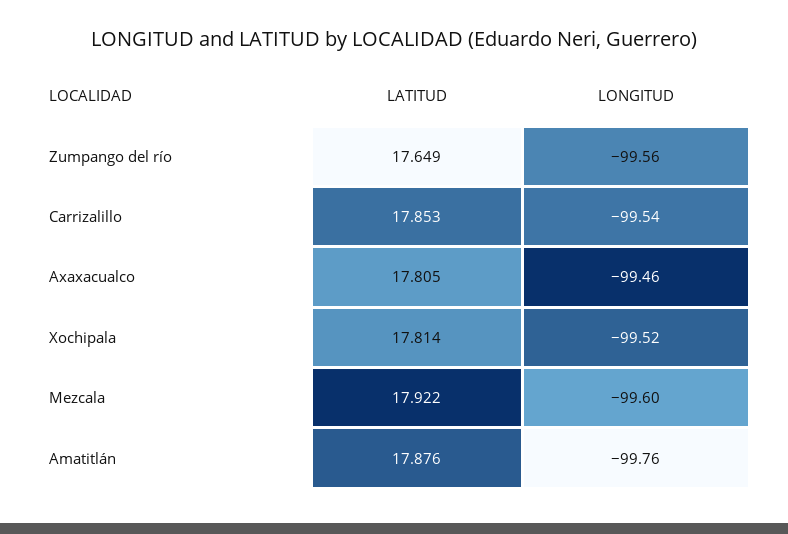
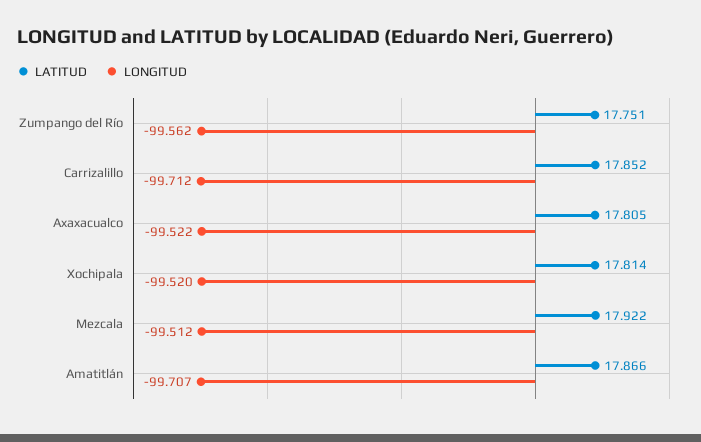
  {
    "LATITUD": {
-     "Zumpango del río": 17.649,
+     "Zumpango del río": 17.751,
-     "Carrizalillo": 17.853,
+     "Carrizalillo": 17.852,
      "Axaxacualco": 17.805,
      "Xochipala": 17.814,
      "Mezcala": 17.922,
-     "Amatitlán": 17.876
+     "Amatitlán": 17.866
    },
    "LONGITUD": {
      "Zumpango del río": -99.562,
-     "Carrizalillo": -99.54,
+     "Carrizalillo": -99.712,
-     "Axaxacualco": -99.46,
+     "Axaxacualco": -99.522,
      "Xochipala": -99.52,
-     "Mezcala": -99.6,
+     "Mezcala": -99.512,
-     "Amatitlán": -99.76
+     "Amatitlán": -99.707
    }
  }

